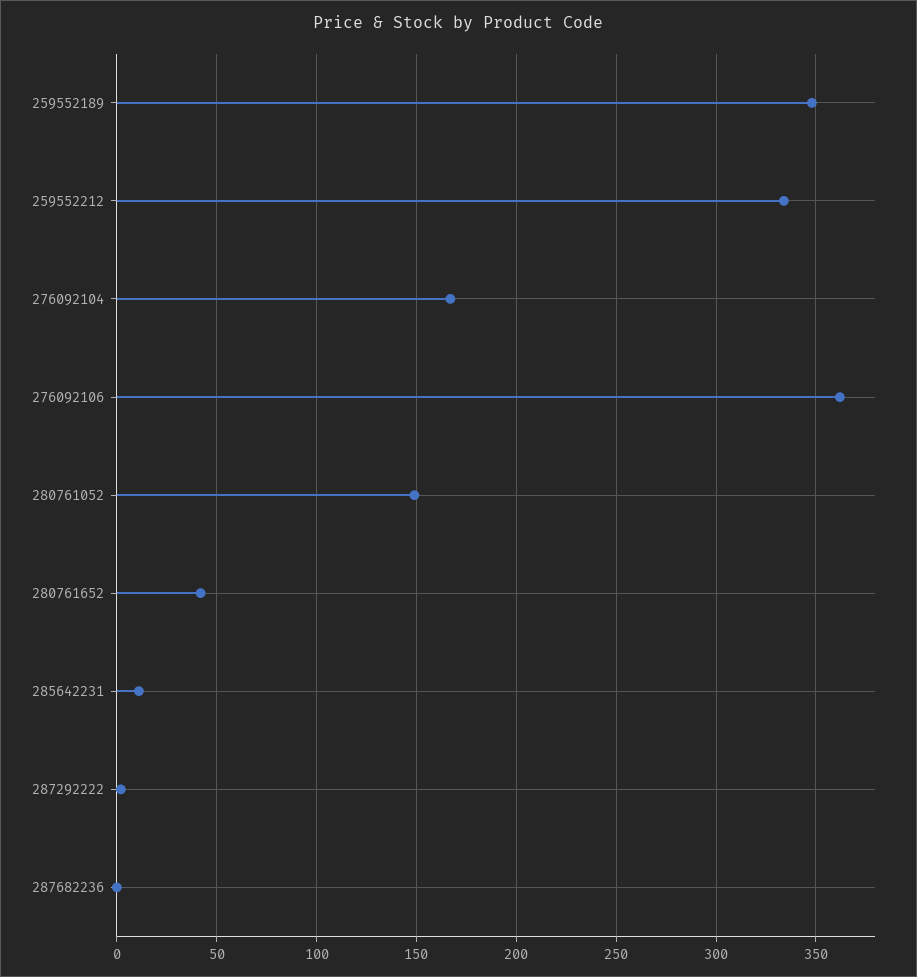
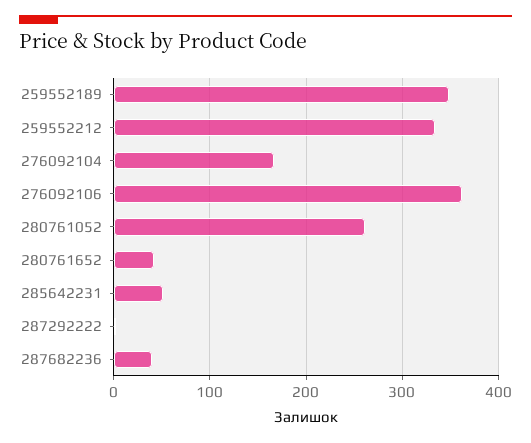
  {
    "259552189": 350,
    "259552212": 335,
    "276092104": 165,
    "276092106": 360,
-   "280761052": 150,
+   "280761052": 260,
    "280761652": 40,
-   "285642231": 10,
+   "285642231": 50,
    "287292222": 0,
-   "287682236": 0
+   "287682236": 40
  }

